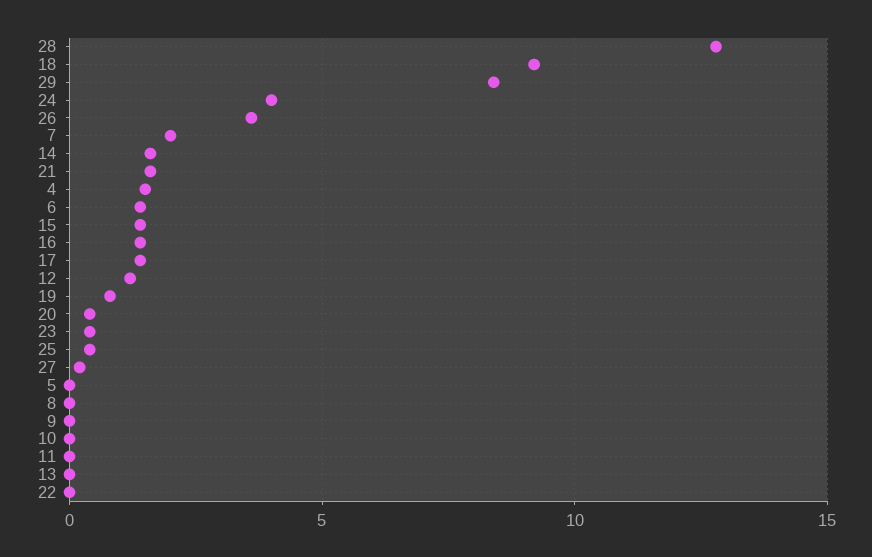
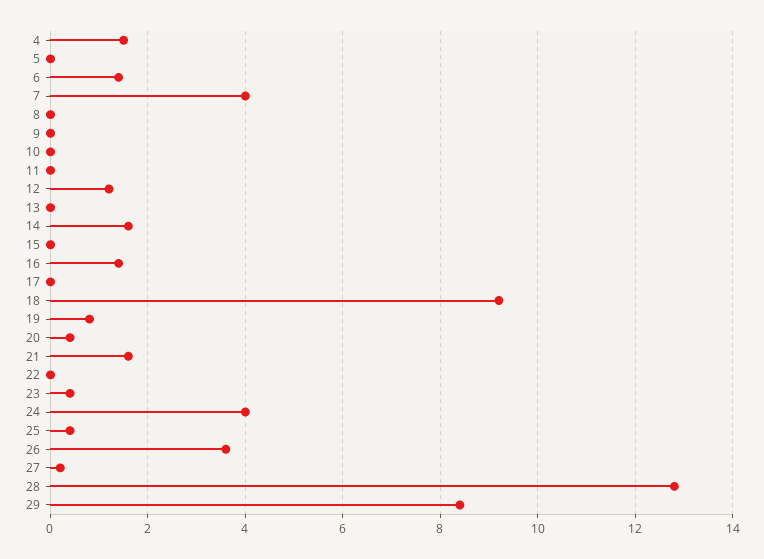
  {
    "28": 13,
    "18": 9,
    "29": 8.5,
    "24": 4,
    "26": 3.5,
-   "7": 2,
+   "7": 4,
    "14": 1.5,
    "21": 1.5,
    "4": 1.5,
    "6": 1.5,
-   "15": 1.5,
+   "15": 0,
    "16": 1.5,
-   "17": 1.5,
+   "17": 0,
    "12": 1,
    "19": 1,
    "20": 0.5,
    "23": 0.5,
    "25": 0.5,
    "27": 0,
    "5": 0,
    "8": 0,
    "9": 0,
    "10": 0,
    "11": 0,
    "13": 0,
    "22": 0
  }

